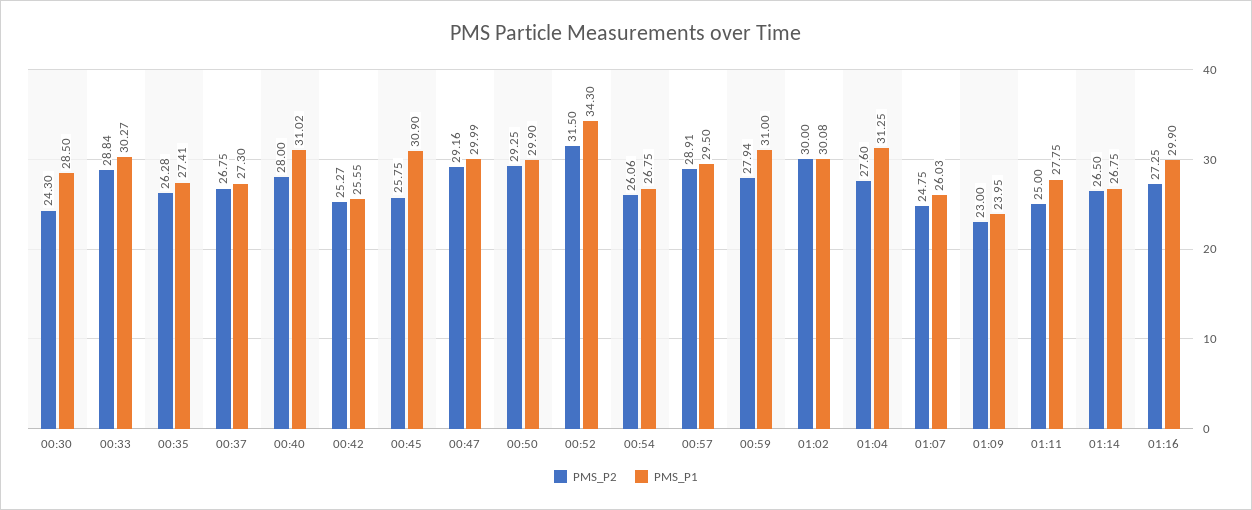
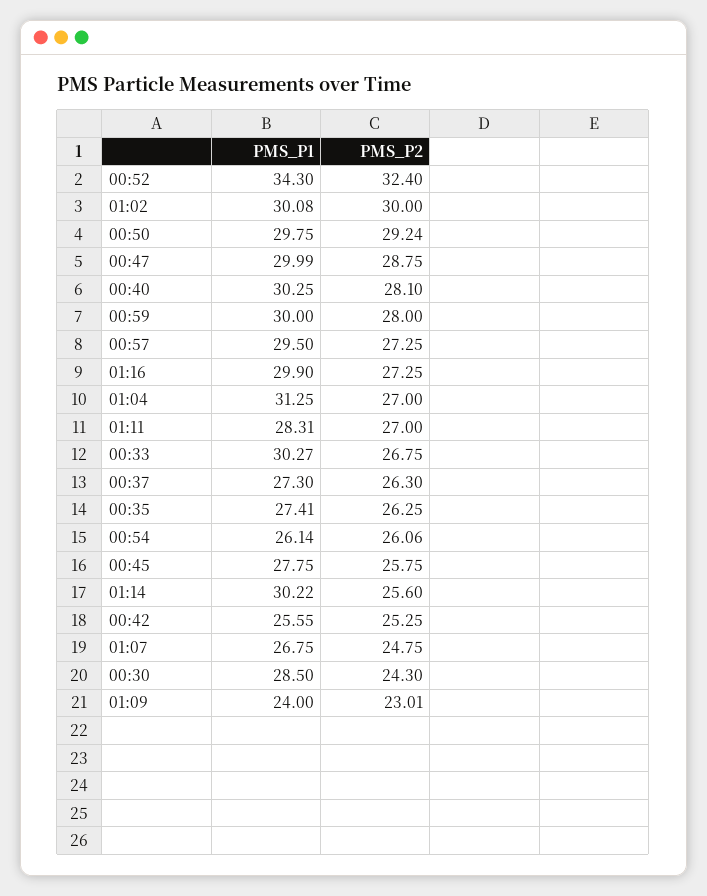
  {
    "PMS_P2": {
      "00:30": 24.3,
-     "00:33": 28.84,
+     "00:33": 26.75,
-     "00:35": 26.28,
+     "00:35": 26.25,
-     "00:37": 26.75,
+     "00:37": 26.3,
-     "00:40": 28,
+     "00:40": 28.1,
-     "00:42": 25.27,
+     "00:42": 25.25,
      "00:45": 25.75,
-     "00:47": 29.16,
+     "00:47": 28.75,
-     "00:50": 29.25,
+     "00:50": 29.24,
-     "00:52": 31.5,
+     "00:52": 32.4,
      "00:54": 26.06,
-     "00:57": 28.91,
+     "00:57": 27.25,
-     "00:59": 27.94,
+     "00:59": 28,
      "01:02": 30,
-     "01:04": 27.6,
+     "01:04": 27,
      "01:07": 24.75,
-     "01:09": 23,
+     "01:09": 23.01,
-     "01:11": 25,
+     "01:11": 27,
-     "01:14": 26.5,
+     "01:14": 25.6,
      "01:16": 27.25
    },
    "PMS_P1": {
      "00:30": 28.5,
      "00:33": 30.27,
      "00:35": 27.41,
      "00:37": 27.3,
-     "00:40": 31.02,
+     "00:40": 30.25,
      "00:42": 25.55,
-     "00:45": 30.9,
+     "00:45": 27.75,
      "00:47": 29.99,
-     "00:50": 29.9,
+     "00:50": 29.75,
      "00:52": 34.3,
-     "00:54": 26.75,
+     "00:54": 26.14,
      "00:57": 29.5,
-     "00:59": 31,
+     "00:59": 30,
      "01:02": 30.08,
      "01:04": 31.25,
-     "01:07": 26.03,
+     "01:07": 26.75,
-     "01:09": 23.95,
+     "01:09": 24,
-     "01:11": 27.75,
+     "01:11": 28.31,
-     "01:14": 26.75,
+     "01:14": 30.22,
      "01:16": 29.9
    }
  }

